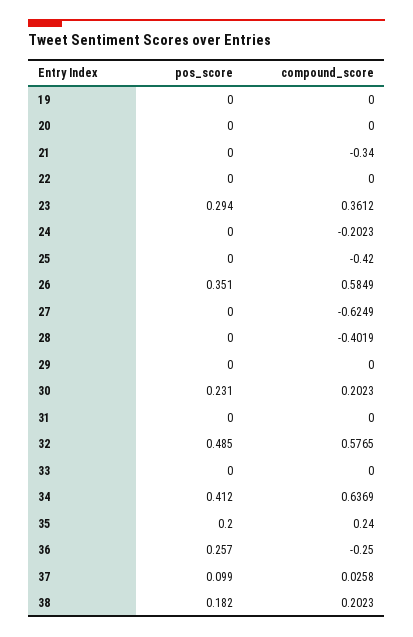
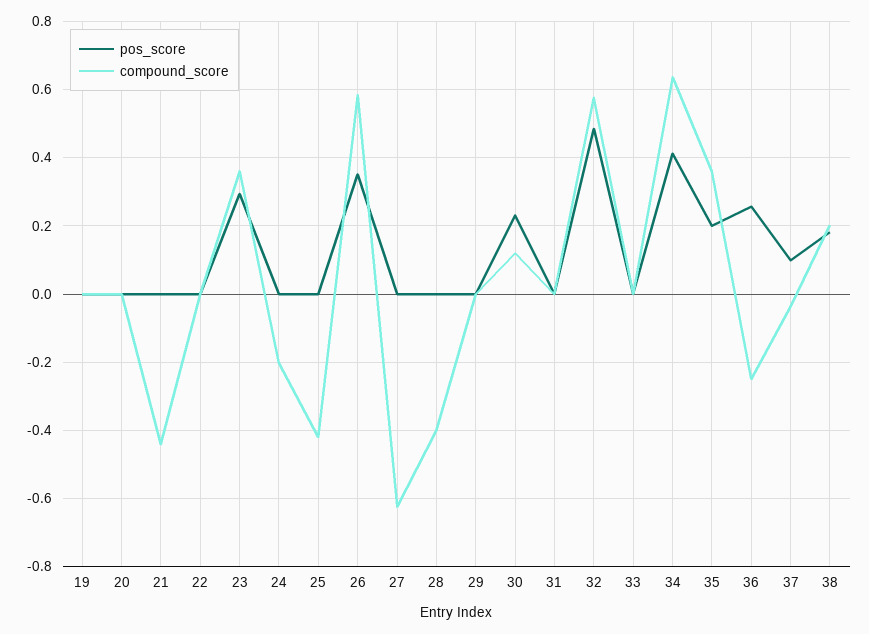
  {
    "pos_score": {
      "19": 0,
      "20": 0,
      "21": 0,
      "22": 0,
      "23": 0.294,
      "24": 0,
      "25": 0,
      "26": 0.351,
      "27": 0,
      "28": 0,
      "29": 0,
      "30": 0.231,
      "31": 0,
      "32": 0.485,
      "33": 0,
      "34": 0.412,
      "35": 0.2,
      "36": 0.257,
      "37": 0.099,
      "38": 0.182
    },
    "compound_score": {
      "19": 0,
      "20": 0,
-     "21": -0.34,
+     "21": -0.44,
      "22": 0,
      "23": 0.3612,
      "24": -0.2023,
      "25": -0.42,
      "26": 0.5849,
      "27": -0.6249,
      "28": -0.4019,
      "29": 0,
-     "30": 0.2023,
+     "30": 0.12,
      "31": 0,
      "32": 0.5765,
      "33": 0,
      "34": 0.6369,
-     "35": 0.24,
+     "35": 0.36,
      "36": -0.25,
-     "37": 0.0258,
+     "37": -0.04,
      "38": 0.2023
    }
  }

